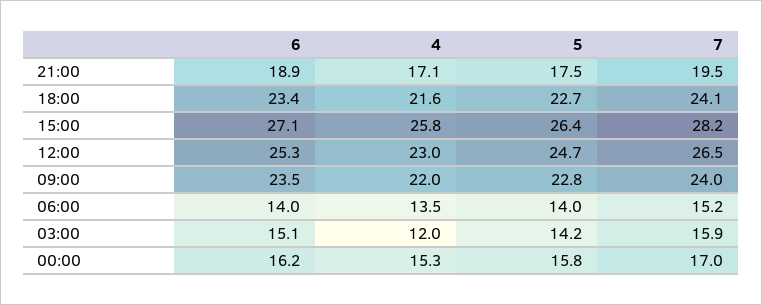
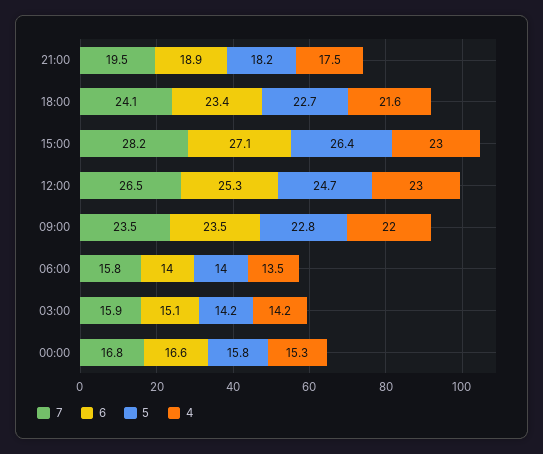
  {
    "6": {
      "21:00": 18.9,
      "18:00": 23.4,
      "15:00": 27.1,
      "12:00": 25.3,
      "09:00": 23.5,
      "06:00": 14,
      "03:00": 15.1,
-     "00:00": 16.2
+     "00:00": 16.6
    },
    "4": {
-     "21:00": 17.1,
+     "21:00": 17.5,
      "18:00": 21.6,
-     "15:00": 25.8,
+     "15:00": 23,
      "12:00": 23,
      "09:00": 22,
      "06:00": 13.5,
-     "03:00": 12,
+     "03:00": 14.2,
      "00:00": 15.3
    },
    "5": {
-     "21:00": 17.5,
+     "21:00": 18.2,
      "18:00": 22.7,
      "15:00": 26.4,
      "12:00": 24.7,
      "09:00": 22.8,
      "06:00": 14,
      "03:00": 14.2,
      "00:00": 15.8
    },
    "7": {
      "21:00": 19.5,
      "18:00": 24.1,
      "15:00": 28.2,
      "12:00": 26.5,
-     "09:00": 24,
+     "09:00": 23.5,
-     "06:00": 15.2,
+     "06:00": 15.8,
      "03:00": 15.9,
-     "00:00": 17
+     "00:00": 16.8
    }
  }

